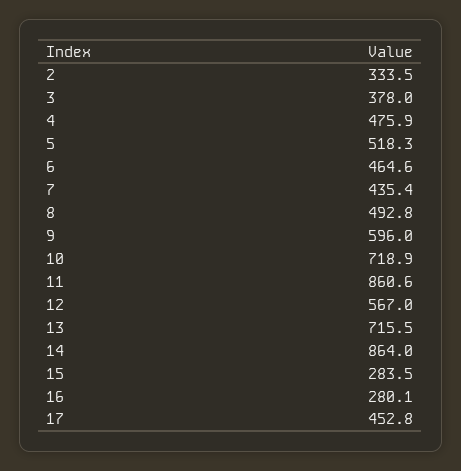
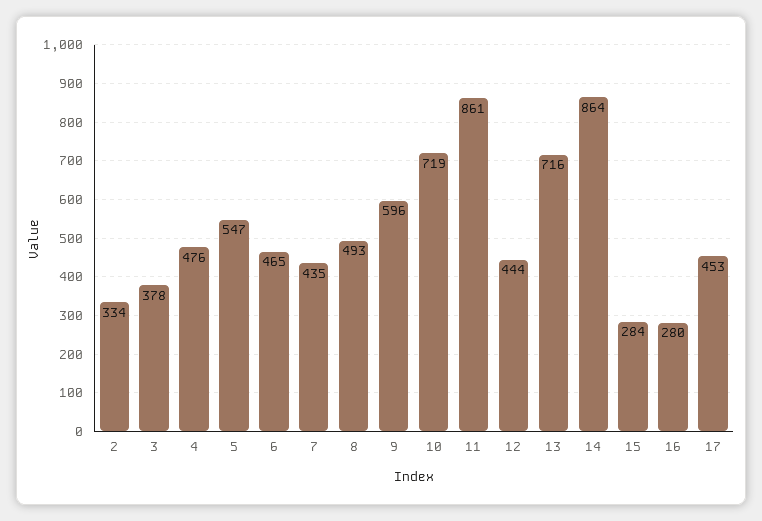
  {
    "2": 333.5,
    "3": 378,
    "4": 475.9,
-   "5": 518.3,
+   "5": 547,
    "6": 464.6,
    "7": 435.4,
    "8": 492.8,
    "9": 596,
    "10": 718.9,
    "11": 860.6,
-   "12": 567,
+   "12": 444,
    "13": 715.5,
    "14": 864,
    "15": 283.5,
    "16": 280.1,
    "17": 452.8
  }

